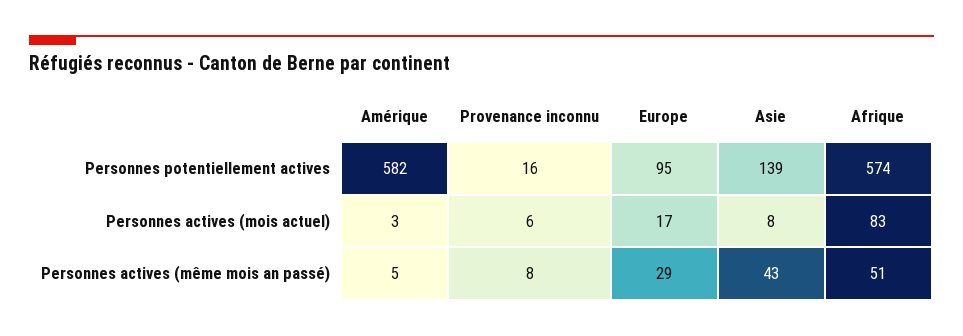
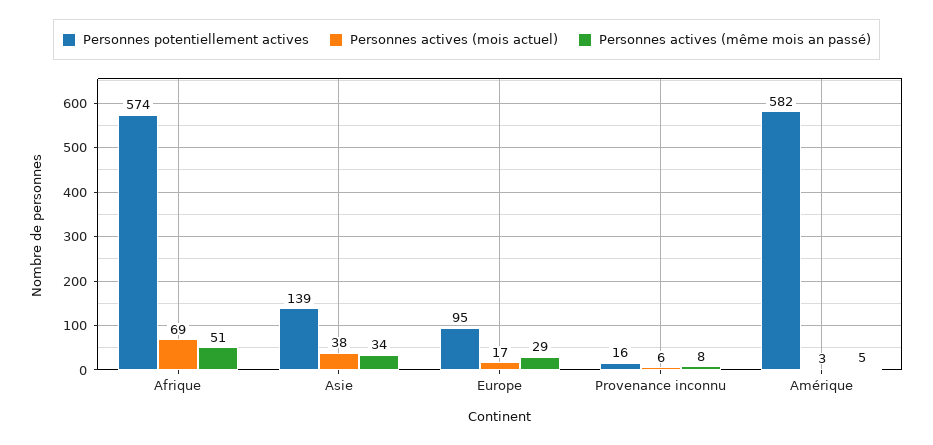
  {
    "Personnes potentiellement actives": {
      "Amérique": 582,
      "Provenance inconnu": 16,
      "Europe": 95,
      "Asie": 139,
      "Afrique": 574
    },
    "Personnes actives (mois actuel)": {
      "Amérique": 3,
      "Provenance inconnu": 6,
      "Europe": 17,
-     "Asie": 8,
+     "Asie": 38,
-     "Afrique": 83
+     "Afrique": 69
    },
    "Personnes actives (même mois an passé)": {
      "Amérique": 5,
      "Provenance inconnu": 8,
      "Europe": 29,
-     "Asie": 43,
+     "Asie": 34,
      "Afrique": 51
    }
  }

